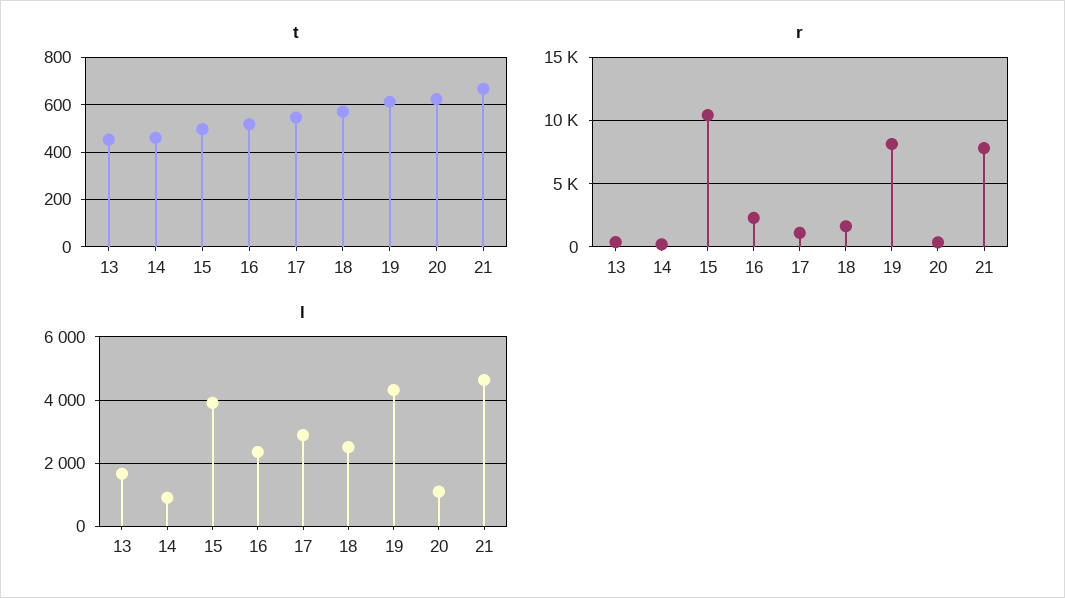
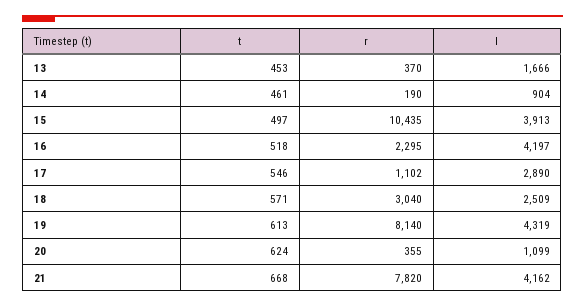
  {
    "t": {
      "13": 453,
      "14": 461,
      "15": 497,
      "16": 518,
      "17": 546,
      "18": 571,
      "19": 613,
      "20": 624,
      "21": 668
    },
    "r": {
      "13": 370,
      "14": 190,
      "15": 10435,
      "16": 2295,
      "17": 1102,
-     "18": 1500,
+     "18": 3040,
      "19": 8140,
      "20": 355,
      "21": 7820
    },
    "l": {
      "13": 1666,
      "14": 904,
      "15": 3913,
-     "16": 2400,
+     "16": 4197,
      "17": 2890,
      "18": 2509,
      "19": 4319,
      "20": 1099,
-     "21": 4600
+     "21": 4162
    }
  }

